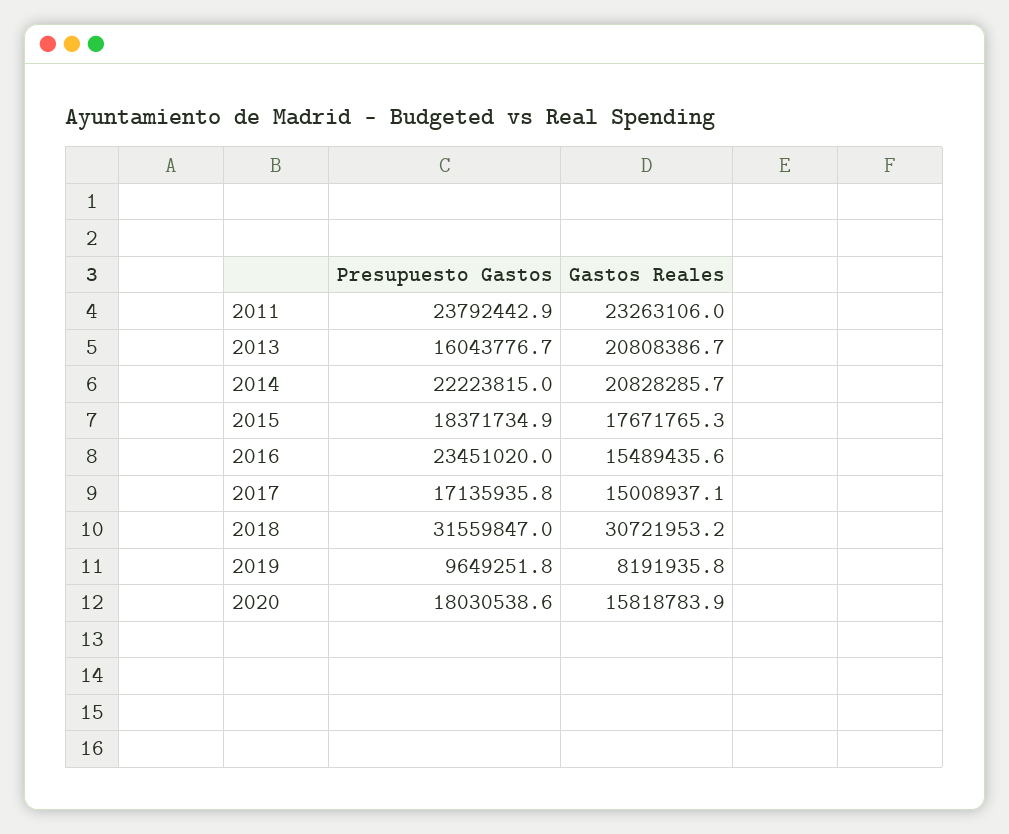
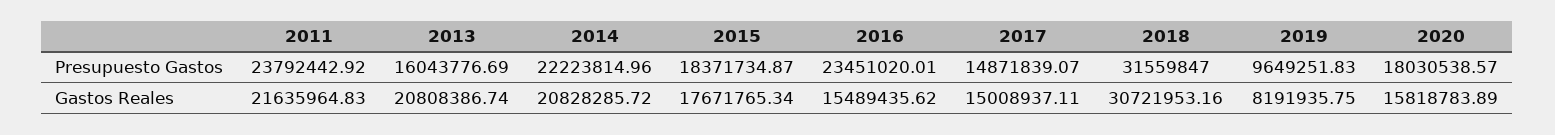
  {
    "Presupuesto Gastos": {
      "2011": 23792442.92,
      "2013": 16043776.69,
      "2014": 22223814.96,
      "2015": 18371734.87,
      "2016": 23451020.01,
-     "2017": 17135935.8,
+     "2017": 14871839.07,
      "2018": 31559847,
      "2019": 9649251.83,
      "2020": 18030538.57
    },
    "Gastos Reales": {
-     "2011": 23263106,
+     "2011": 21635964.83,
      "2013": 20808386.74,
      "2014": 20828285.72,
      "2015": 17671765.34,
      "2016": 15489435.62,
      "2017": 15008937.11,
      "2018": 30721953.16,
      "2019": 8191935.75,
      "2020": 15818783.89
    }
  }

